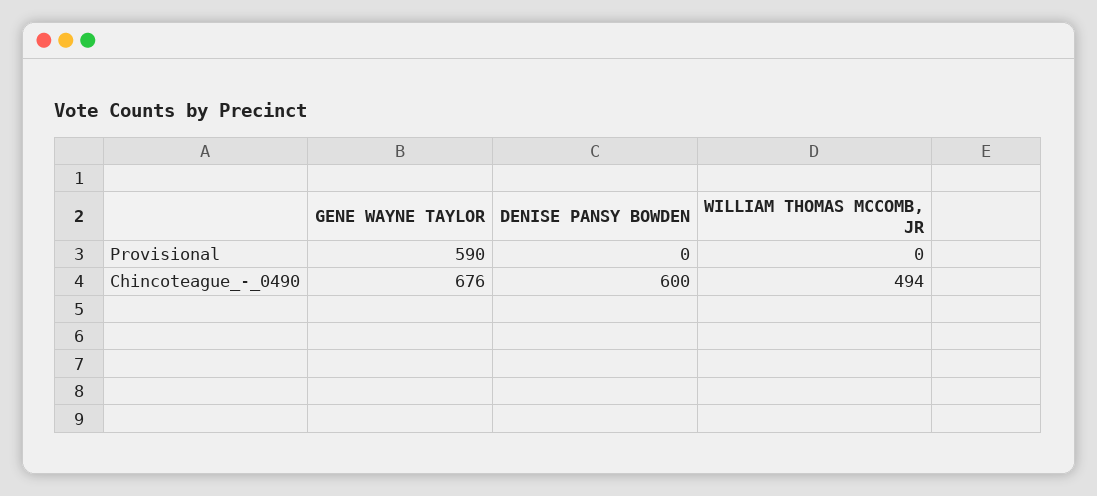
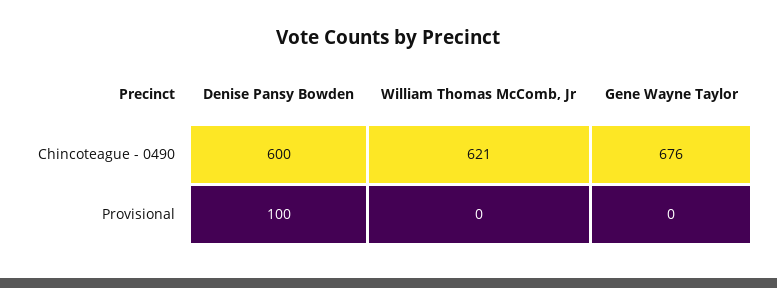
  {
    "GENE WAYNE TAYLOR": {
-     "Provisional": 590,
+     "Provisional": 0,
      "Chincoteague_-_0490": 676
    },
    "DENISE PANSY BOWDEN": {
-     "Provisional": 0,
+     "Provisional": 100,
      "Chincoteague_-_0490": 600
    },
    "WILLIAM THOMAS MCCOMB, JR": {
      "Provisional": 0,
-     "Chincoteague_-_0490": 494
+     "Chincoteague_-_0490": 621
    }
  }

